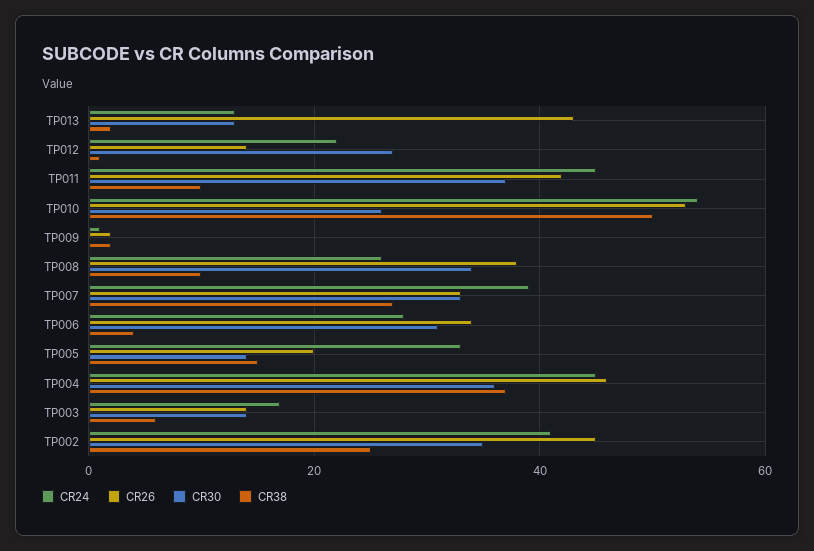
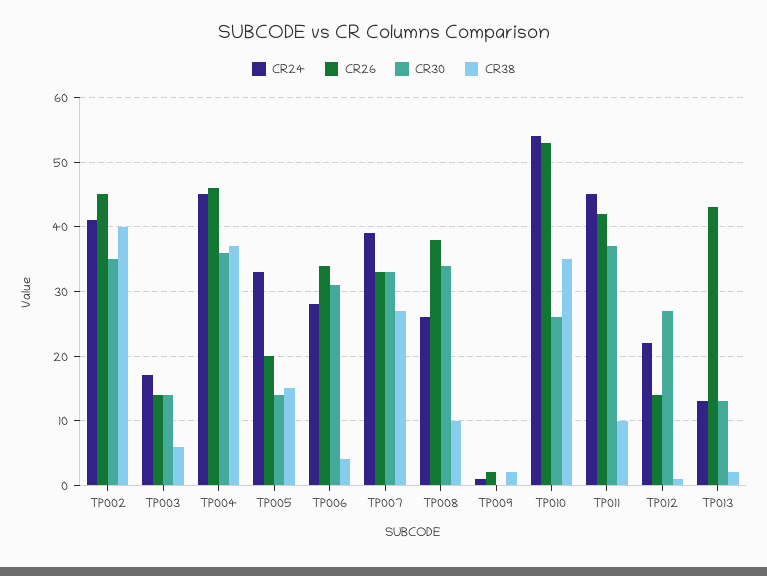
  {
    "CR24": {
      "TP013": 13,
      "TP012": 22,
      "TP011": 45,
      "TP010": 54,
      "TP009": 1,
      "TP008": 26,
      "TP007": 39,
      "TP006": 28,
      "TP005": 33,
      "TP004": 45,
      "TP003": 17,
      "TP002": 41
    },
    "CR26": {
      "TP013": 43,
      "TP012": 14,
      "TP011": 42,
      "TP010": 53,
      "TP009": 2,
      "TP008": 38,
      "TP007": 33,
      "TP006": 34,
      "TP005": 20,
      "TP004": 46,
      "TP003": 14,
      "TP002": 45
    },
    "CR30": {
      "TP013": 13,
      "TP012": 27,
      "TP011": 37,
      "TP010": 26,
      "TP009": 0,
      "TP008": 34,
      "TP007": 33,
      "TP006": 31,
      "TP005": 14,
      "TP004": 36,
      "TP003": 14,
      "TP002": 35
    },
    "CR38": {
      "TP013": 2,
      "TP012": 1,
      "TP011": 10,
-     "TP010": 50,
+     "TP010": 35,
      "TP009": 2,
      "TP008": 10,
      "TP007": 27,
      "TP006": 4,
      "TP005": 15,
      "TP004": 37,
      "TP003": 6,
-     "TP002": 25
+     "TP002": 40
    }
  }

